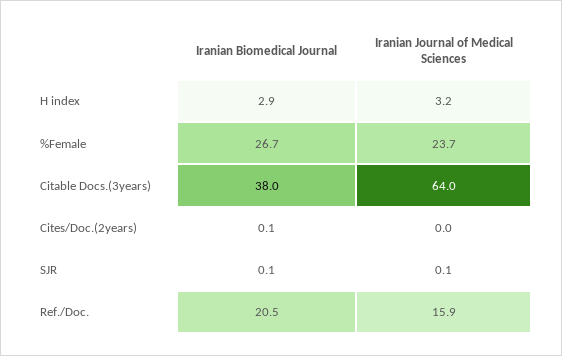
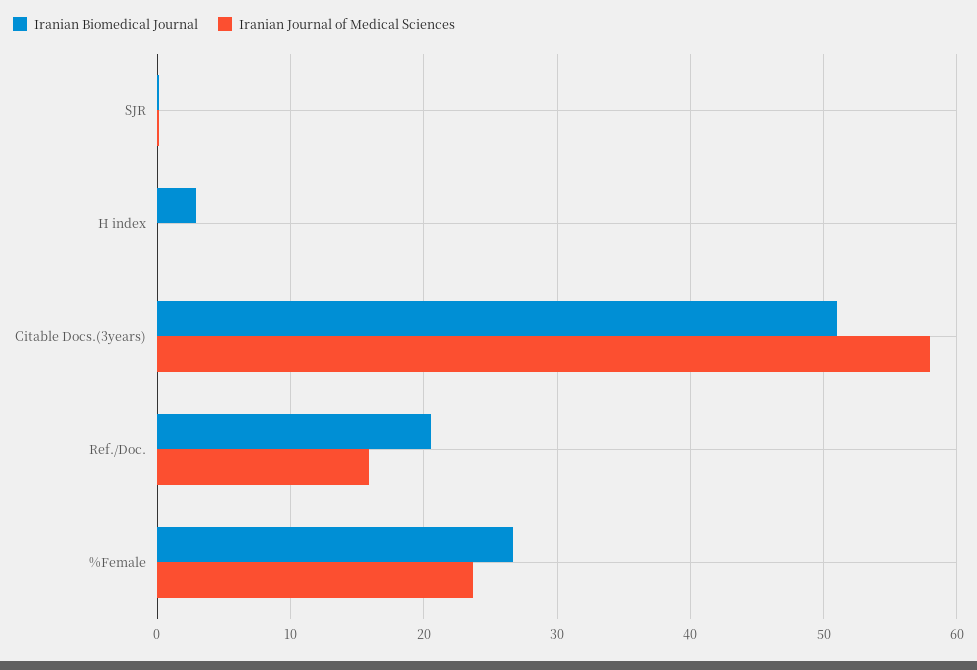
  {
    "Iranian Biomedical Journal": {
      "H index": 2.9,
      "%Female": 26.7,
-     "Citable Docs.(3years)": 38,
+     "Citable Docs.(3years)": 51,
-     "Cites/Doc.(2years)": 0.1,
      "SJR": 0.1,
      "Ref./Doc.": 20.5
    },
    "Iranian Journal of Medical Sciences": {
-     "H index": 3.2,
+     "H index": 0,
      "%Female": 23.7,
-     "Citable Docs.(3years)": 64,
+     "Citable Docs.(3years)": 58,
-     "Cites/Doc.(2years)": 0,
      "SJR": 0.1,
      "Ref./Doc.": 15.9
    }
  }

